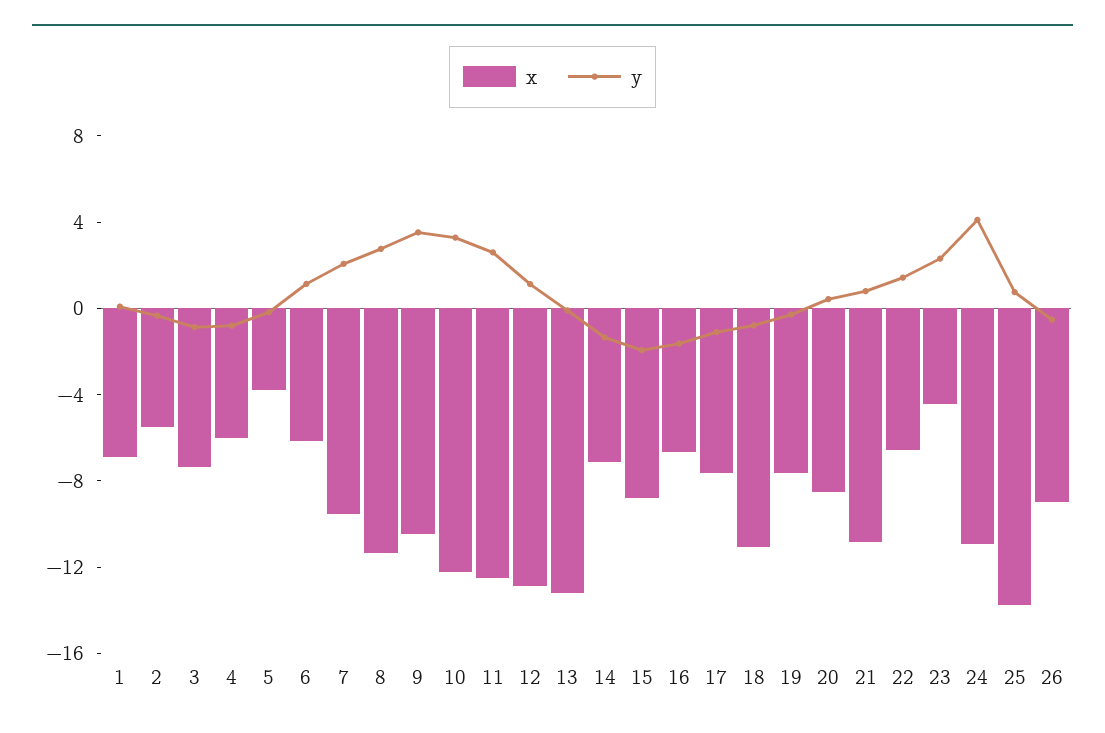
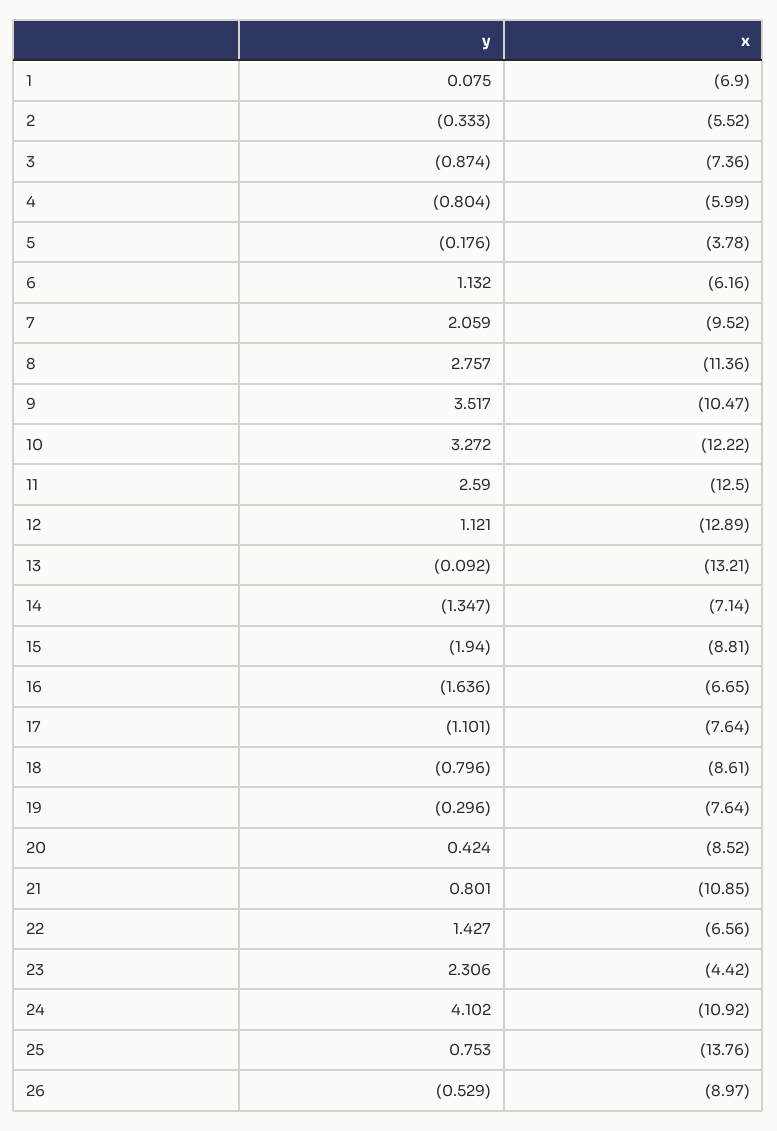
  {
    "x": {
      "1": -6.9,
      "2": -5.52,
      "3": -7.36,
      "4": -5.99,
      "5": -3.78,
      "6": -6.16,
      "7": -9.52,
      "8": -11.36,
      "9": -10.47,
      "10": -12.22,
      "11": -12.5,
      "12": -12.89,
      "13": -13.21,
      "14": -7.14,
      "15": -8.81,
      "16": -6.65,
      "17": -7.64,
-     "18": -11,
+     "18": -8.61,
      "19": -7.64,
      "20": -8.52,
      "21": -10.85,
      "22": -6.56,
      "23": -4.42,
      "24": -10.92,
      "25": -13.76,
      "26": -8.97
    },
    "y": {
      "1": 0.075,
      "2": -0.333,
      "3": -0.874,
      "4": -0.804,
      "5": -0.176,
      "6": 1.132,
      "7": 2.059,
      "8": 2.757,
      "9": 3.517,
      "10": 3.272,
      "11": 2.59,
      "12": 1.121,
      "13": -0.092,
      "14": -1.347,
      "15": -1.94,
      "16": -1.636,
      "17": -1.101,
      "18": -0.796,
      "19": -0.296,
      "20": 0.424,
      "21": 0.801,
      "22": 1.427,
      "23": 2.306,
      "24": 4.102,
      "25": 0.753,
      "26": -0.529
    }
  }

